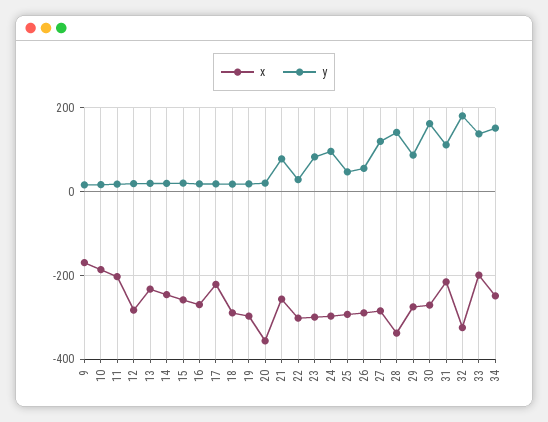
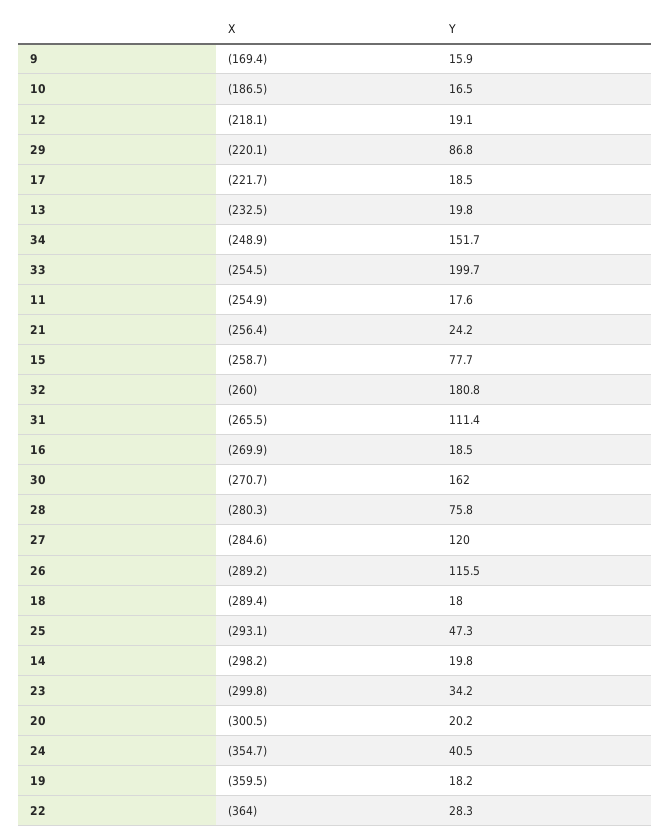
  {
    "x": {
      "9": -169.4,
      "10": -186.5,
-     "11": -200,
+     "11": -254.9,
-     "12": -280,
+     "12": -218.1,
      "13": -232.5,
-     "14": -240,
+     "14": -298.2,
      "15": -258.7,
      "16": -269.9,
      "17": -221.7,
      "18": -289.4,
-     "19": -300,
+     "19": -359.5,
-     "20": -360,
+     "20": -300.5,
      "21": -256.4,
-     "22": -300,
+     "22": -364,
      "23": -299.8,
-     "24": -300,
+     "24": -354.7,
      "25": -293.1,
      "26": -289.2,
      "27": -284.6,
-     "28": -340,
+     "28": -280.3,
-     "29": -280,
+     "29": -220.1,
      "30": -270.7,
-     "31": -220,
+     "31": -265.5,
-     "32": -320,
+     "32": -260,
-     "33": -200,
+     "33": -254.5,
      "34": -248.9
    },
    "y": {
      "9": 15.9,
      "10": 16.5,
      "11": 17.6,
      "12": 19.1,
      "13": 19.8,
      "14": 19.8,
-     "15": 20,
+     "15": 77.7,
      "16": 18.5,
      "17": 18.5,
      "18": 18,
      "19": 18.2,
      "20": 20.2,
-     "21": 80,
+     "21": 24.2,
      "22": 28.3,
-     "23": 80,
+     "23": 34.2,
-     "24": 100,
+     "24": 40.5,
      "25": 47.3,
-     "26": 60,
+     "26": 115.5,
      "27": 120,
-     "28": 140,
+     "28": 75.8,
      "29": 86.8,
      "30": 162,
      "31": 111.4,
      "32": 180.8,
-     "33": 140,
+     "33": 199.7,
      "34": 151.7
    }
  }

